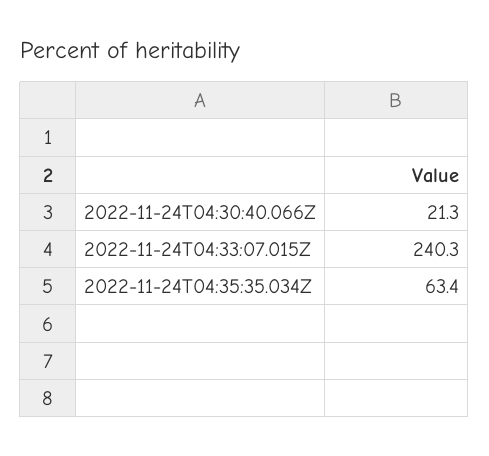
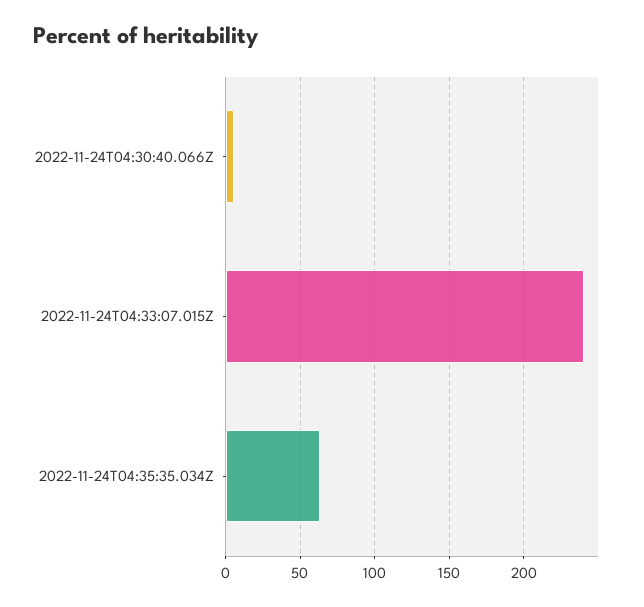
  {
-   "2022-11-24T04:30:40.066Z": 21.3,
+   "2022-11-24T04:30:40.066Z": 5,
    "2022-11-24T04:33:07.015Z": 240.3,
    "2022-11-24T04:35:35.034Z": 63.4
  }

